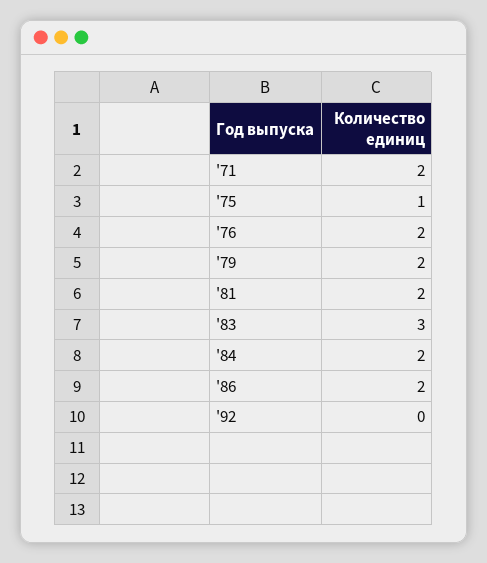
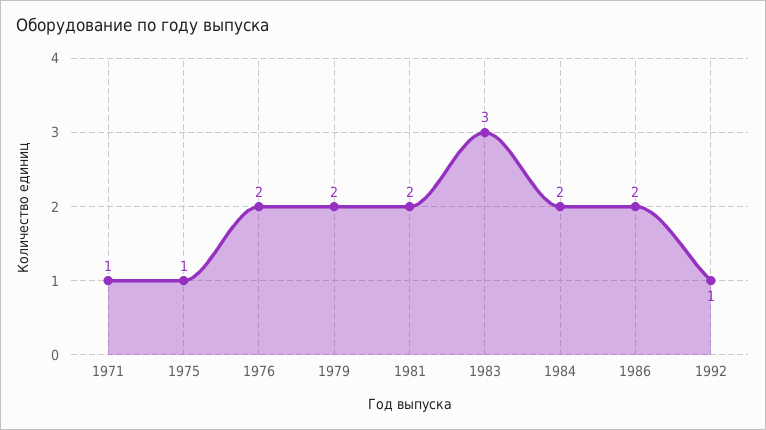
  {
-   "'71": 2,
+   "'71": 1,
    "'75": 1,
    "'76": 2,
    "'79": 2,
    "'81": 2,
    "'83": 3,
    "'84": 2,
    "'86": 2,
-   "'92": 0
+   "'92": 1
  }

